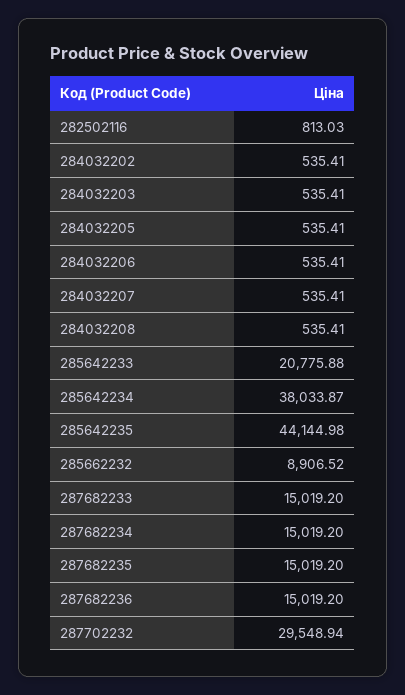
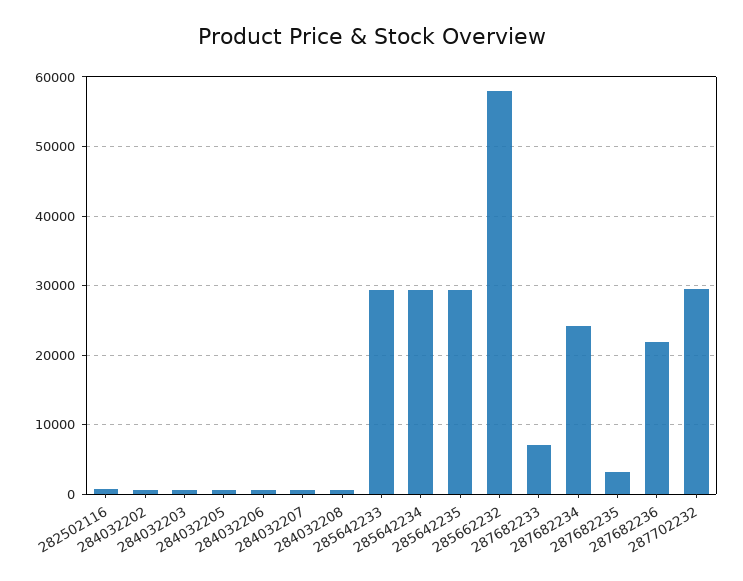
  {
    "282502116": 813.03,
    "284032202": 535.41,
    "284032203": 535.41,
    "284032205": 535.41,
    "284032206": 535.41,
    "284032207": 535.41,
    "284032208": 535.41,
-   "285642233": 20775.88,
+   "285642233": 29000,
-   "285642234": 38033.87,
+   "285642234": 29000,
-   "285642235": 44144.98,
+   "285642235": 29000,
-   "285662232": 8906.52,
+   "285662232": 58000,
-   "287682233": 15019.2,
+   "287682233": 7000,
-   "287682234": 15019.2,
+   "287682234": 24000,
-   "287682235": 15019.2,
+   "287682235": 3000,
-   "287682236": 15019.2,
+   "287682236": 22000,
    "287702232": 29548.94
  }

